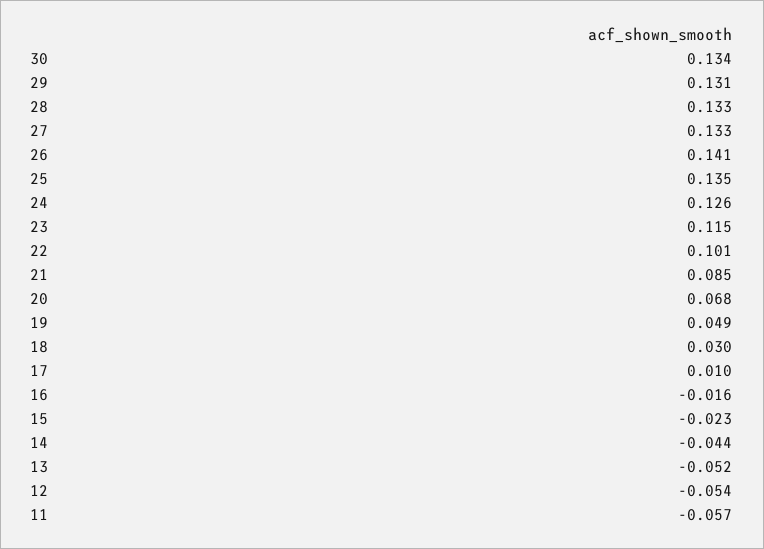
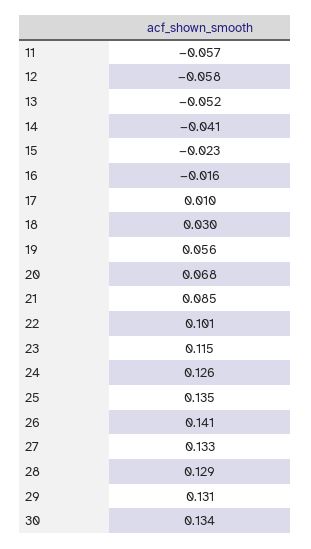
  {
    "30": 0.134,
    "29": 0.131,
-   "28": 0.133,
+   "28": 0.129,
    "27": 0.133,
    "26": 0.141,
    "25": 0.135,
    "24": 0.126,
    "23": 0.115,
    "22": 0.101,
    "21": 0.085,
    "20": 0.068,
-   "19": 0.049,
+   "19": 0.056,
    "18": 0.03,
    "17": 0.01,
    "16": -0.016,
    "15": -0.023,
-   "14": -0.044,
+   "14": -0.041,
    "13": -0.052,
-   "12": -0.054,
+   "12": -0.058,
    "11": -0.057
  }

